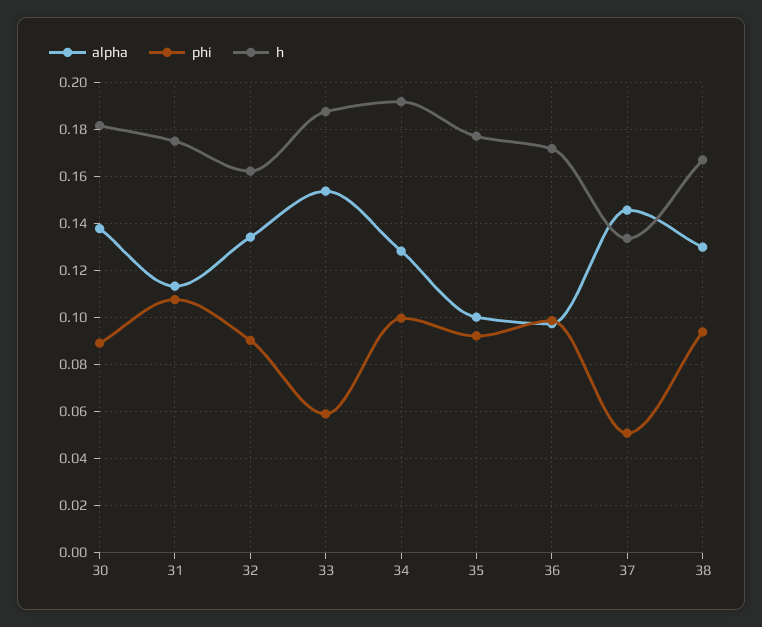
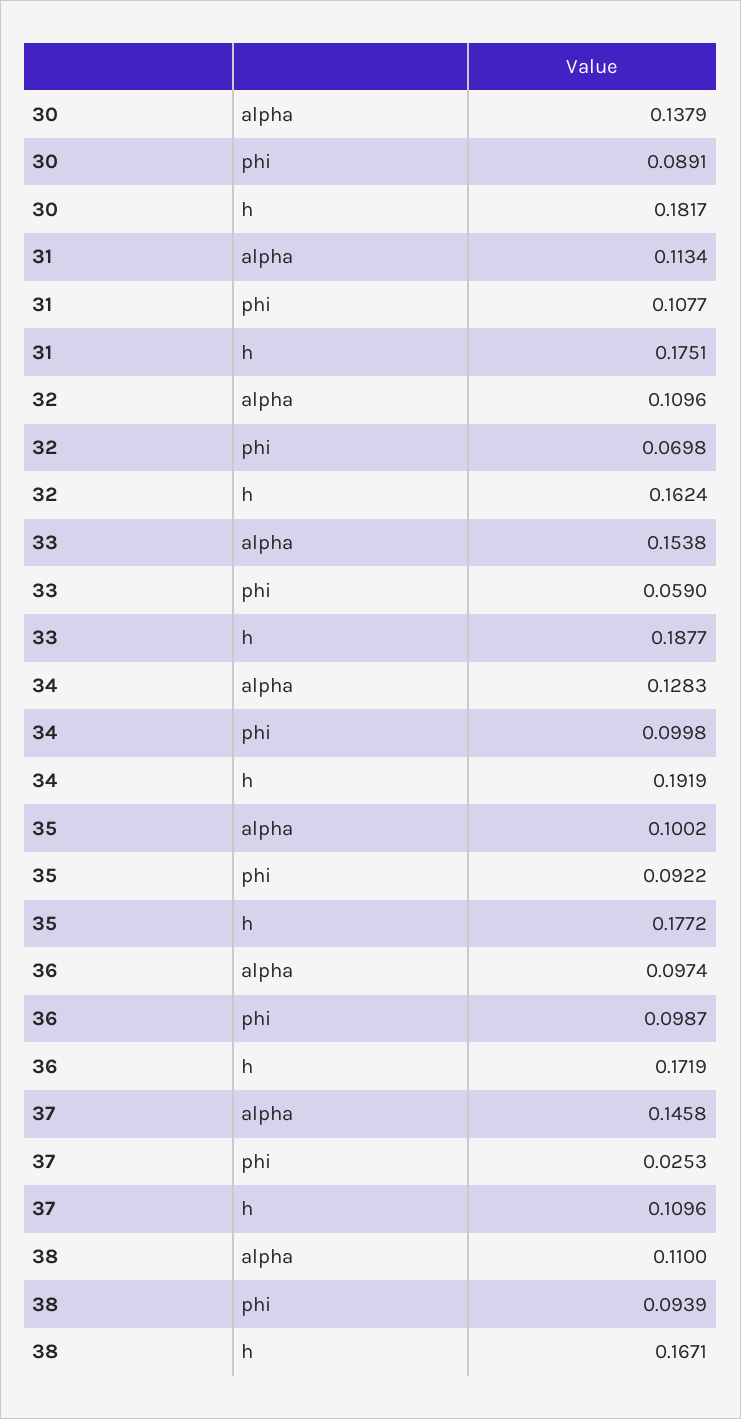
  {
    "alpha": {
      "30": 0.1379,
      "31": 0.1134,
-     "32": 0.135,
+     "32": 0.1096,
      "33": 0.1538,
      "34": 0.1283,
      "35": 0.1002,
      "36": 0.0974,
      "37": 0.1458,
-     "38": 0.13
+     "38": 0.11
    },
    "phi": {
      "30": 0.0891,
      "31": 0.1077,
-     "32": 0.09,
+     "32": 0.0698,
      "33": 0.059,
      "34": 0.0998,
      "35": 0.0922,
      "36": 0.0987,
-     "37": 0.05,
+     "37": 0.0253,
      "38": 0.0939
    },
    "h": {
      "30": 0.1817,
      "31": 0.1751,
      "32": 0.1624,
      "33": 0.1877,
      "34": 0.1919,
      "35": 0.1772,
      "36": 0.1719,
-     "37": 0.135,
+     "37": 0.1096,
      "38": 0.1671
    }
  }

